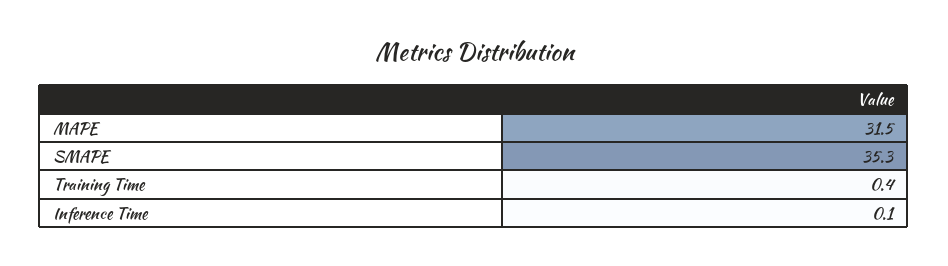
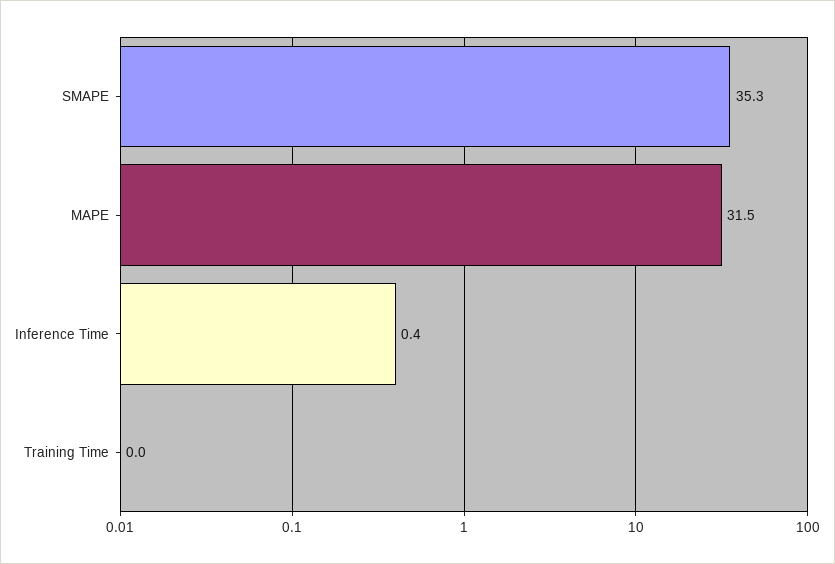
  {
    "MAPE": 31.5,
    "SMAPE": 35.3,
-   "Training Time": 0.4,
+   "Training Time": 0,
-   "Inference Time": 0.1
+   "Inference Time": 0.4
  }

